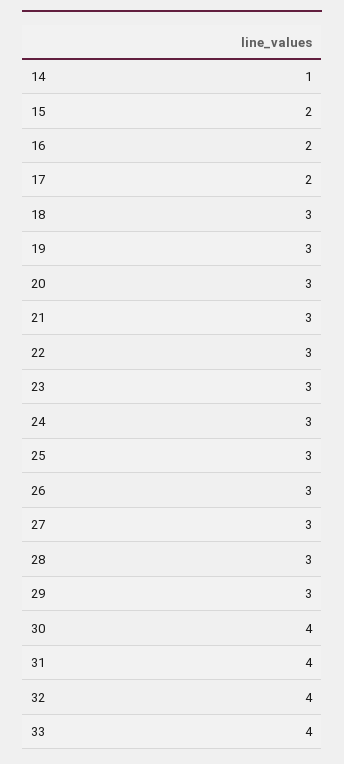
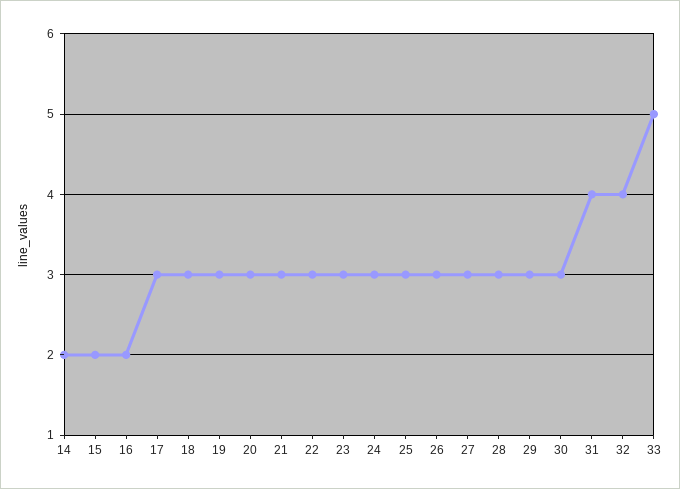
  {
-   "14": 1,
+   "14": 2,
    "15": 2,
    "16": 2,
-   "17": 2,
+   "17": 3,
    "18": 3,
    "19": 3,
    "20": 3,
    "21": 3,
    "22": 3,
    "23": 3,
    "24": 3,
    "25": 3,
    "26": 3,
    "27": 3,
    "28": 3,
    "29": 3,
-   "30": 4,
+   "30": 3,
    "31": 4,
    "32": 4,
-   "33": 4
+   "33": 5
  }

